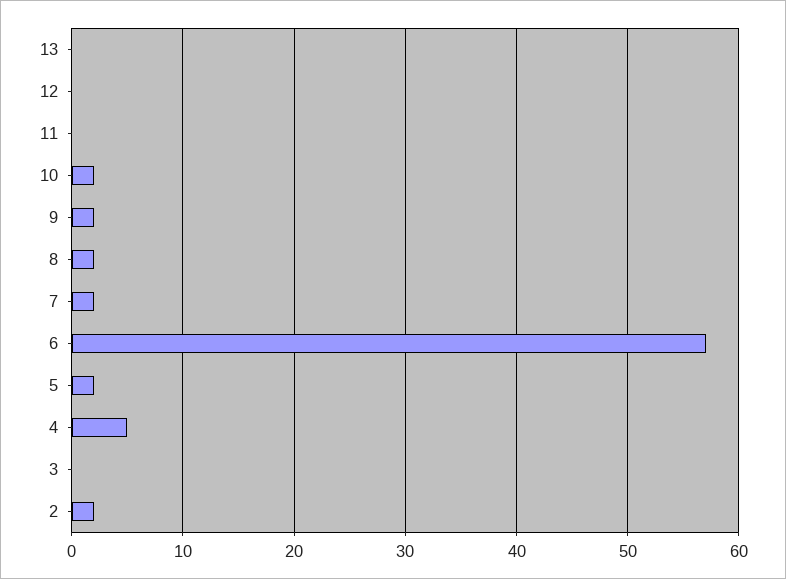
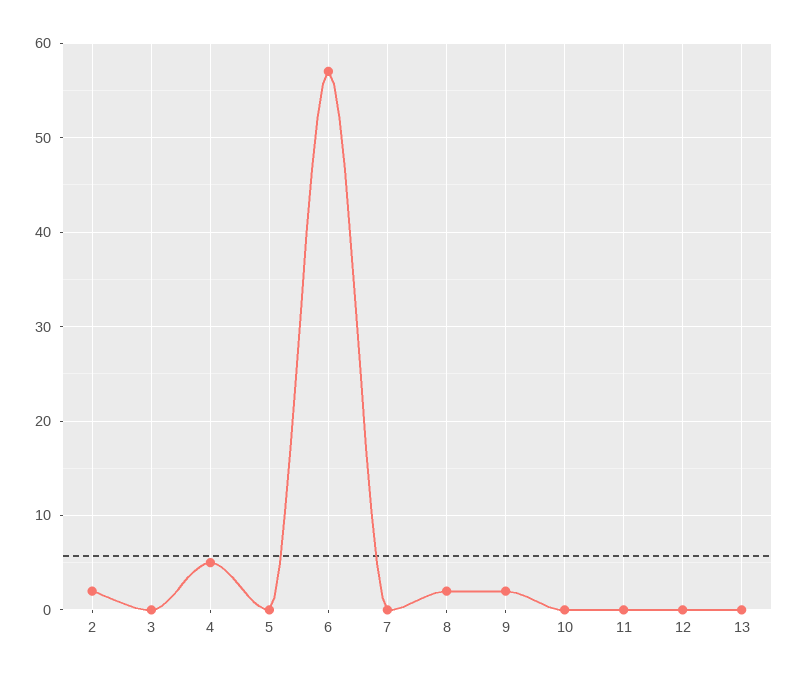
  {
    "13": 0,
    "12": 0,
    "11": 0,
-   "10": 2,
+   "10": 0,
    "9": 2,
    "8": 2,
-   "7": 2,
+   "7": 0,
    "6": 57,
-   "5": 2,
+   "5": 0,
    "4": 5,
    "3": 0,
    "2": 2
  }

